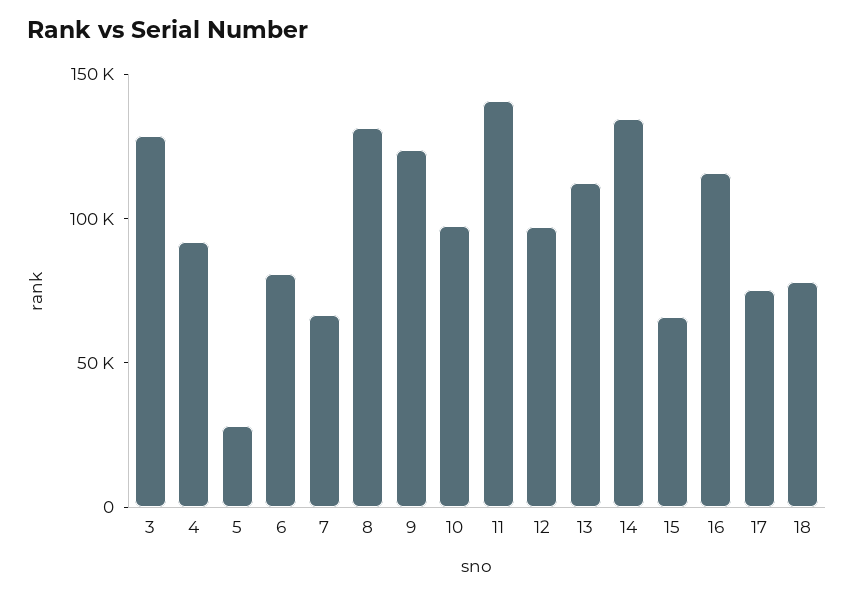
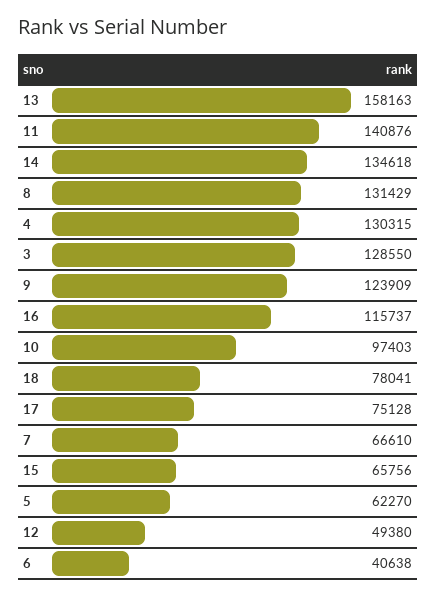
  {
    "3": 128550,
-   "4": 90000,
+   "4": 130315,
-   "5": 30000,
+   "5": 62270,
-   "6": 80000,
+   "6": 40638,
    "7": 66610,
    "8": 131429,
    "9": 123909,
    "10": 97403,
    "11": 140876,
-   "12": 100000,
+   "12": 49380,
-   "13": 110000,
+   "13": 158163,
    "14": 134618,
    "15": 65756,
    "16": 115737,
    "17": 75128,
    "18": 78041
  }

